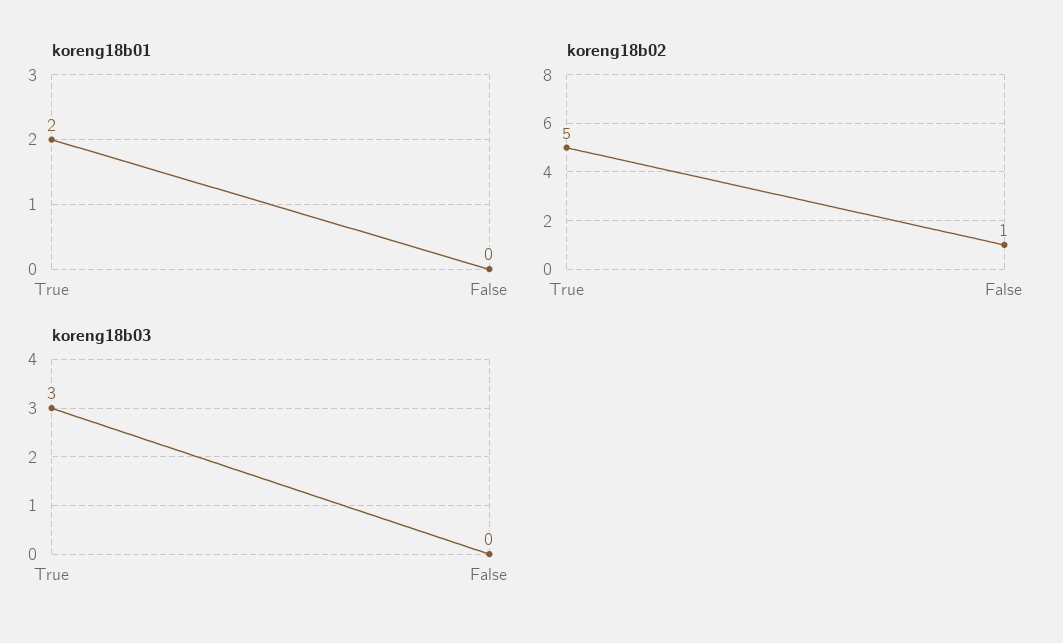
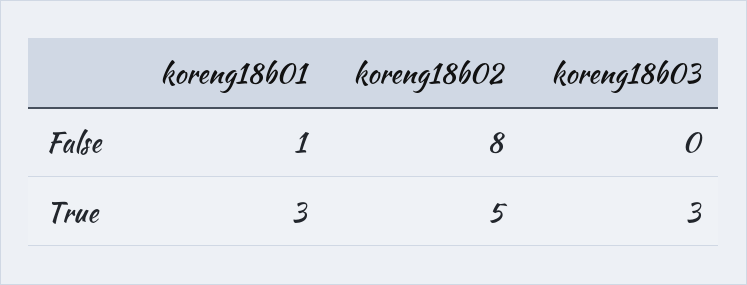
  {
    "koreng18b01": {
-     "True": 2,
+     "True": 3,
-     "False": 0
+     "False": 1
    },
    "koreng18b02": {
      "True": 5,
-     "False": 1
+     "False": 8
    },
    "koreng18b03": {
      "True": 3,
      "False": 0
    }
  }

